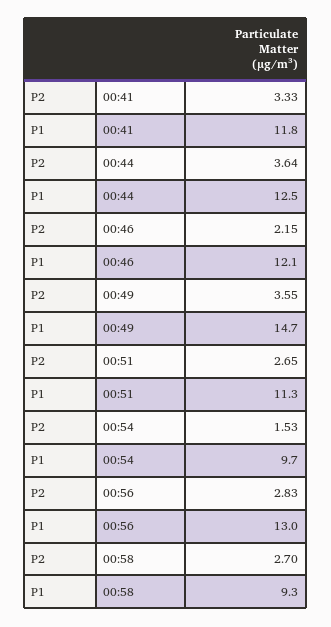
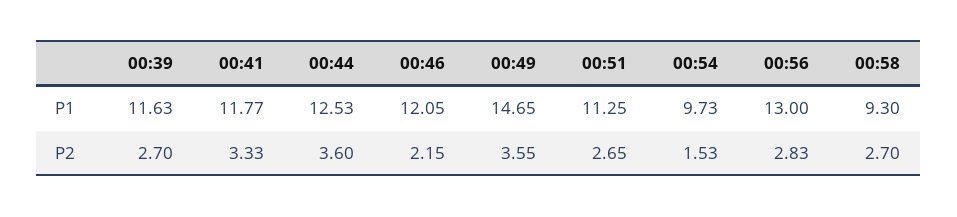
  {
    "P2": {
      "00:41": 3.33,
-     "00:44": 3.64,
+     "00:44": 3.6,
      "00:46": 2.15,
      "00:49": 3.55,
      "00:51": 2.65,
      "00:54": 1.53,
      "00:56": 2.83,
-     "00:58": 2.7
+     "00:58": 2.7,
+     "00:39": 2.7
    },
    "P1": {
      "00:41": 11.77,
      "00:44": 12.53,
      "00:46": 12.05,
      "00:49": 14.65,
      "00:51": 11.25,
      "00:54": 9.73,
      "00:56": 13,
-     "00:58": 9.3
+     "00:58": 9.3,
+     "00:39": 11.63
    }
  }

